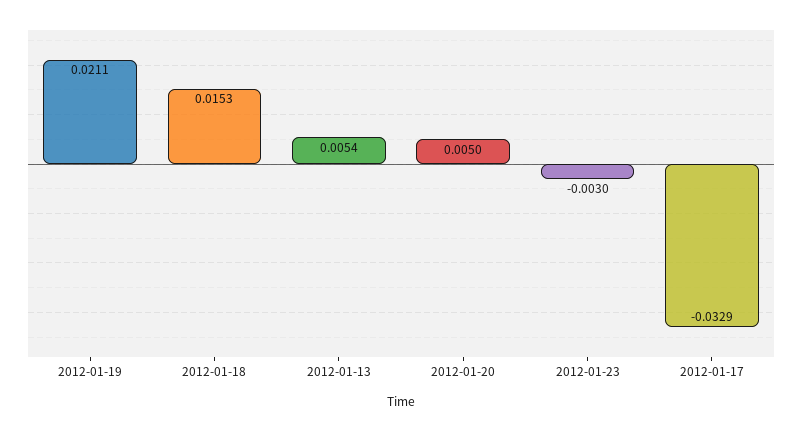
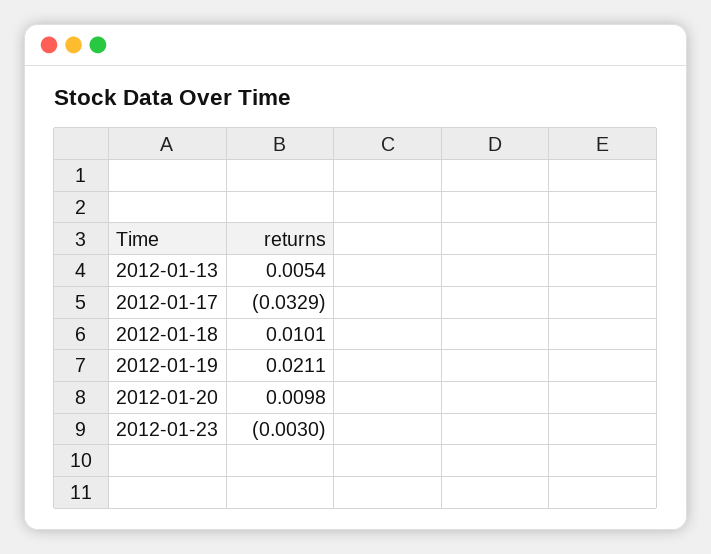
  {
    "2012-01-19": 0.0211,
-   "2012-01-18": 0.0153,
+   "2012-01-18": 0.0101,
    "2012-01-13": 0.0054,
-   "2012-01-20": 0.005,
+   "2012-01-20": 0.0098,
    "2012-01-23": -0.003,
    "2012-01-17": -0.0329
  }

